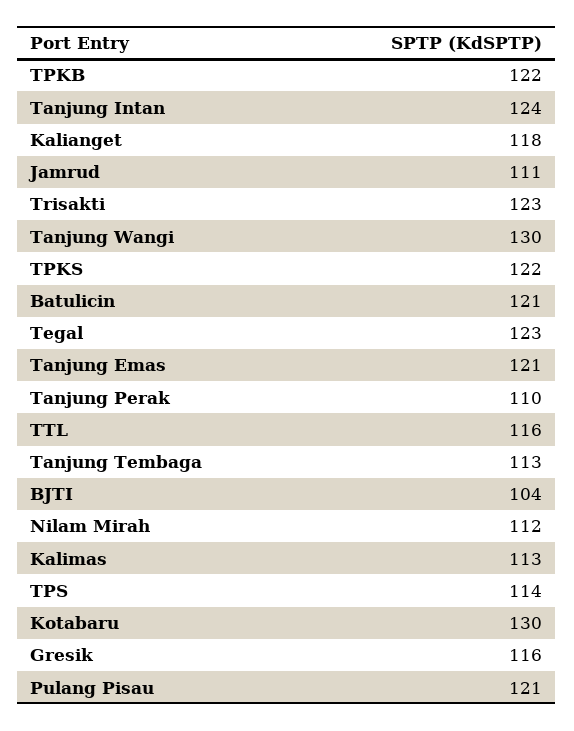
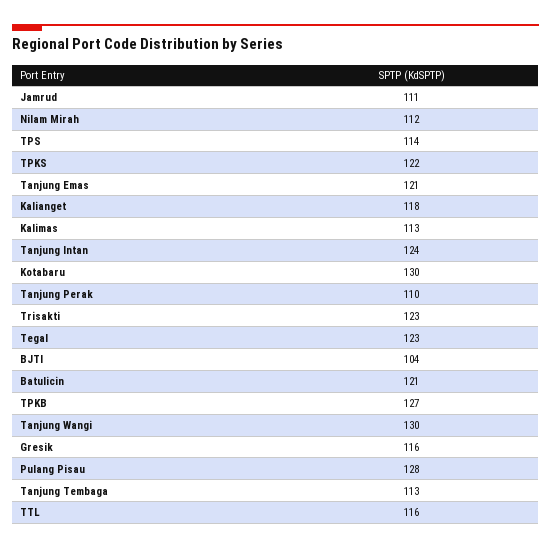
  {
-   "TPKB": 122,
+   "TPKB": 127,
    "Tanjung Intan": 124,
    "Kalianget": 118,
    "Jamrud": 111,
    "Trisakti": 123,
    "Tanjung Wangi": 130,
    "TPKS": 122,
    "Batulicin": 121,
    "Tegal": 123,
    "Tanjung Emas": 121,
    "Tanjung Perak": 110,
    "TTL": 116,
    "Tanjung Tembaga": 113,
    "BJTI": 104,
    "Nilam Mirah": 112,
    "Kalimas": 113,
    "TPS": 114,
    "Kotabaru": 130,
    "Gresik": 116,
-   "Pulang Pisau": 121
+   "Pulang Pisau": 128
  }

